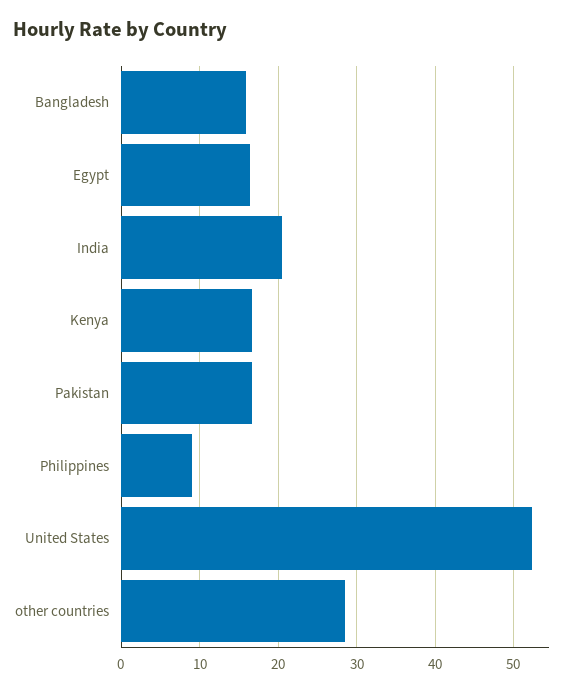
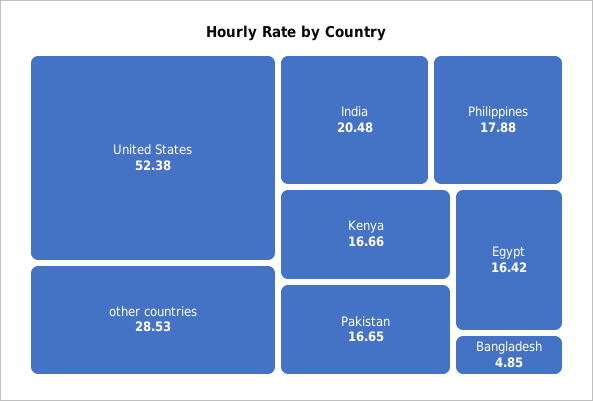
  {
-   "Bangladesh": 16,
+   "Bangladesh": 4.85,
    "Egypt": 16.42,
    "India": 20.48,
    "Kenya": 16.66,
    "Pakistan": 16.65,
-   "Philippines": 9,
+   "Philippines": 17.88,
    "United States": 52.38,
    "other countries": 28.53
  }

